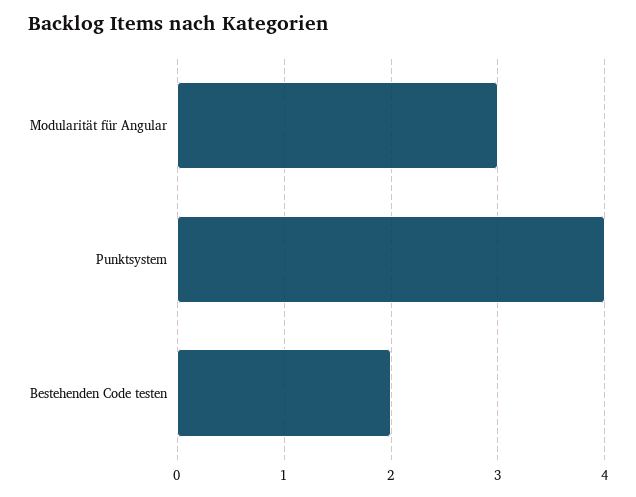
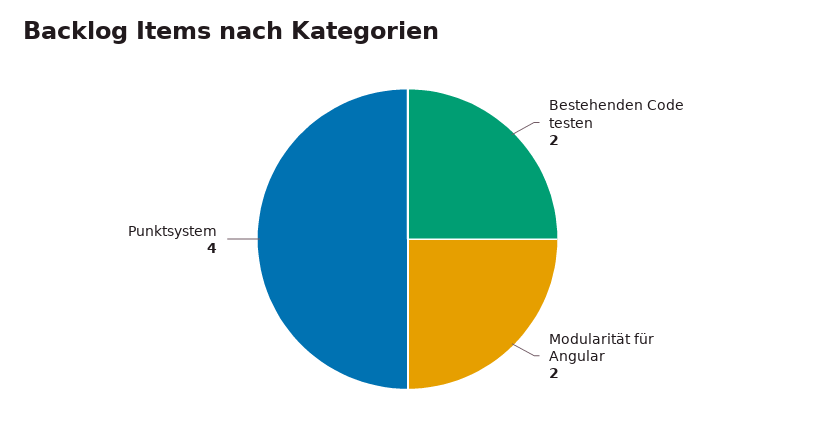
  {
-   "Modularität für Angular": 3,
+   "Modularität für Angular": 2,
    "Punktsystem": 4,
    "Bestehenden Code testen": 2
  }

